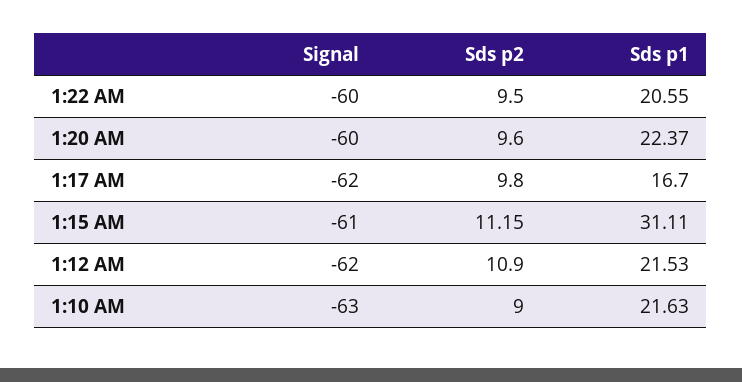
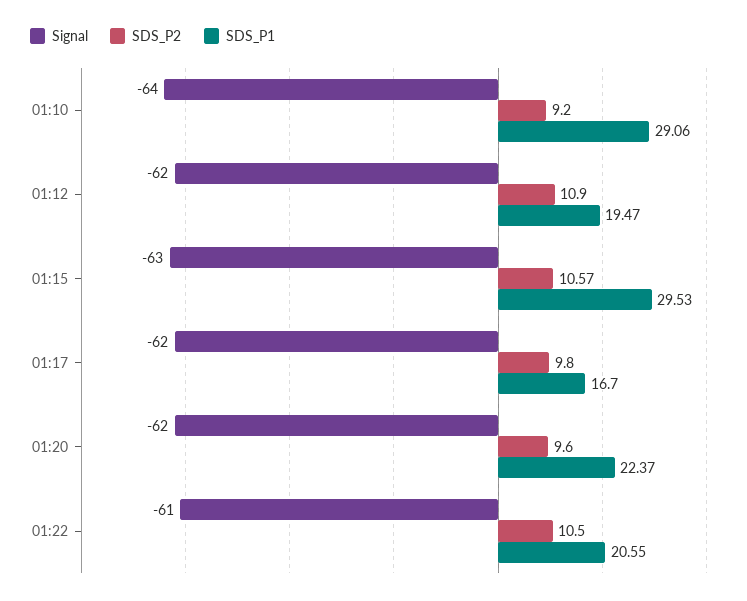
  {
    "Signal": {
-     "1:22 AM": -60,
+     "1:22 AM": -61,
-     "1:20 AM": -60,
+     "1:20 AM": -62,
      "1:17 AM": -62,
-     "1:15 AM": -61,
+     "1:15 AM": -63,
      "1:12 AM": -62,
-     "1:10 AM": -63
+     "1:10 AM": -64
    },
    "Sds p2": {
-     "1:22 AM": 9.5,
+     "1:22 AM": 10.5,
      "1:20 AM": 9.6,
      "1:17 AM": 9.8,
-     "1:15 AM": 11.15,
+     "1:15 AM": 10.57,
      "1:12 AM": 10.9,
-     "1:10 AM": 9
+     "1:10 AM": 9.2
    },
    "Sds p1": {
      "1:22 AM": 20.55,
      "1:20 AM": 22.37,
      "1:17 AM": 16.7,
-     "1:15 AM": 31.11,
+     "1:15 AM": 29.53,
-     "1:12 AM": 21.53,
+     "1:12 AM": 19.47,
-     "1:10 AM": 21.63
+     "1:10 AM": 29.06
    }
  }

